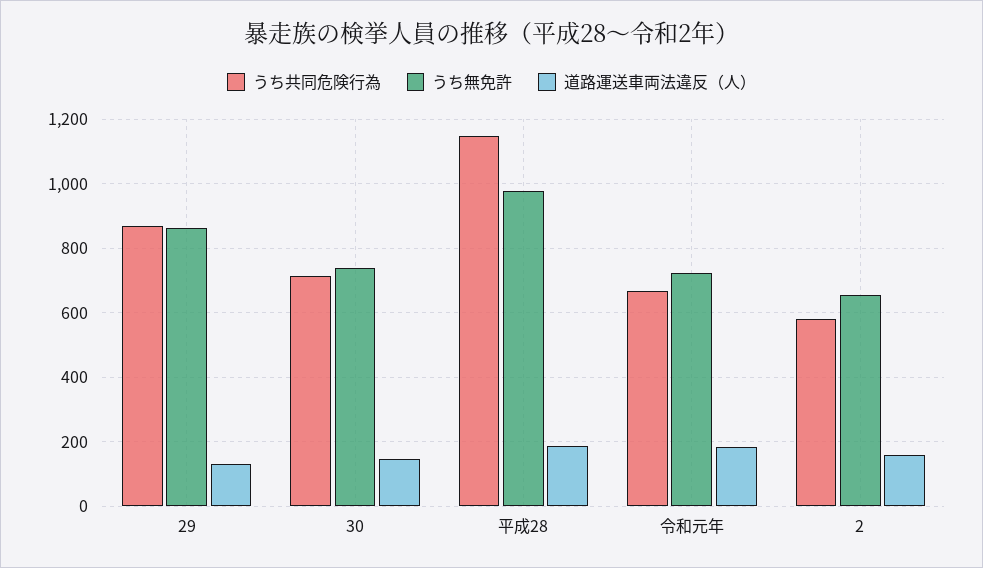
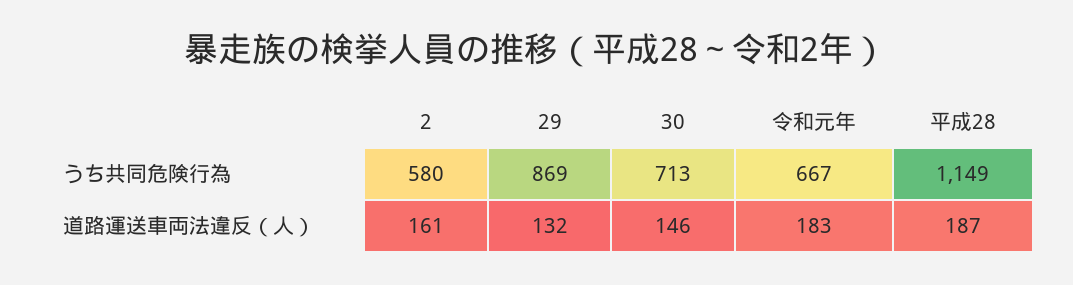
  {
    "うち共同危険行為": {
      "29": 869,
      "30": 713,
      "平成28": 1149,
      "令和元年": 667,
      "2": 580
    },
-   "うち無免許": {
-     "29": 860,
-     "30": 740,
-     "平成28": 980,
-     "令和元年": 720,
-     "2": 660
-   },
    "道路運送車両法違反（人）": {
      "29": 132,
      "30": 146,
      "平成28": 187,
      "令和元年": 183,
      "2": 161
    }
  }

